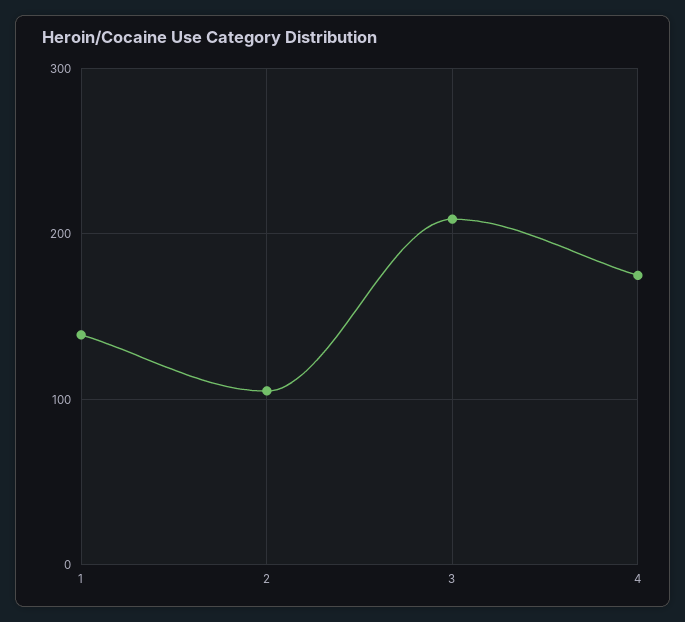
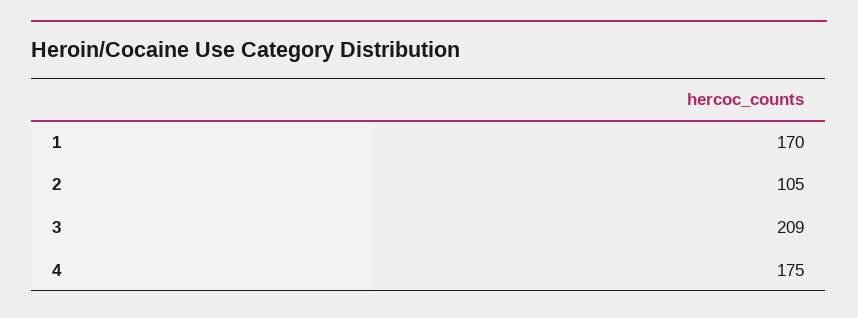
  {
-   "1": 140,
+   "1": 170,
    "2": 105,
    "3": 209,
    "4": 175
  }

